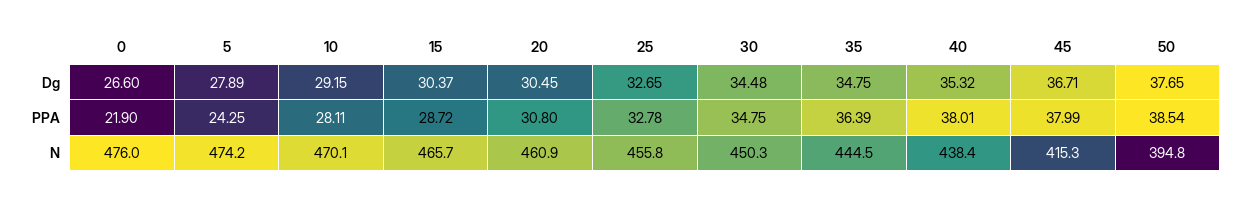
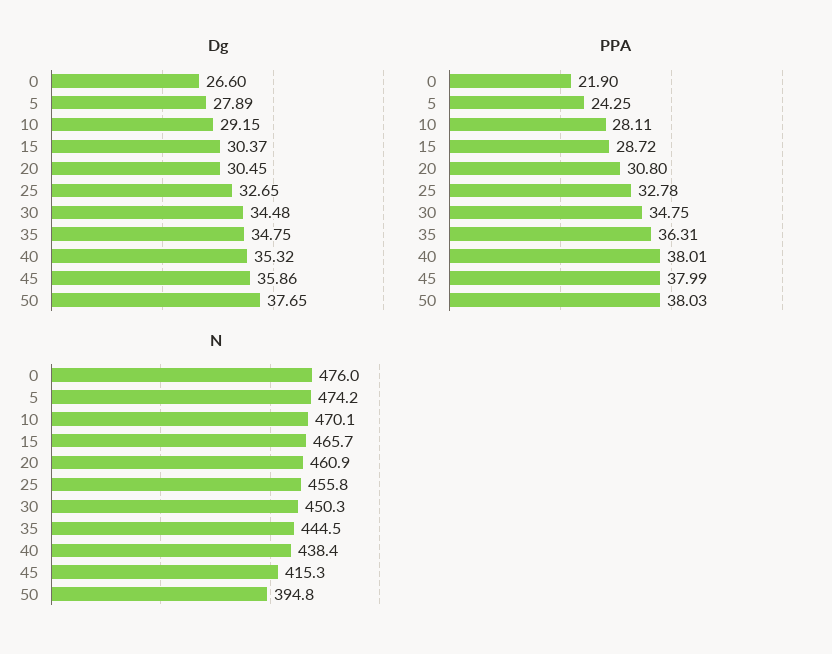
  {
    "Dg": {
      "0": 26.6,
      "5": 27.89,
      "10": 29.15,
      "15": 30.37,
      "20": 30.45,
      "25": 32.65,
      "30": 34.48,
      "35": 34.75,
      "40": 35.32,
-     "45": 36.71,
+     "45": 35.86,
      "50": 37.65
    },
    "PPA": {
      "0": 21.9,
      "5": 24.25,
      "10": 28.11,
      "15": 28.72,
      "20": 30.8,
      "25": 32.78,
      "30": 34.75,
-     "35": 36.39,
+     "35": 36.31,
      "40": 38.01,
      "45": 37.99,
-     "50": 38.54
+     "50": 38.03
    },
    "N": {
      "0": 476,
      "5": 474.2,
      "10": 470.1,
      "15": 465.7,
      "20": 460.9,
      "25": 455.8,
      "30": 450.3,
      "35": 444.5,
      "40": 438.4,
      "45": 415.3,
      "50": 394.8
    }
  }

